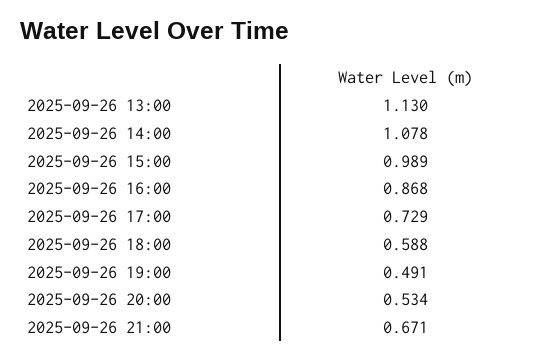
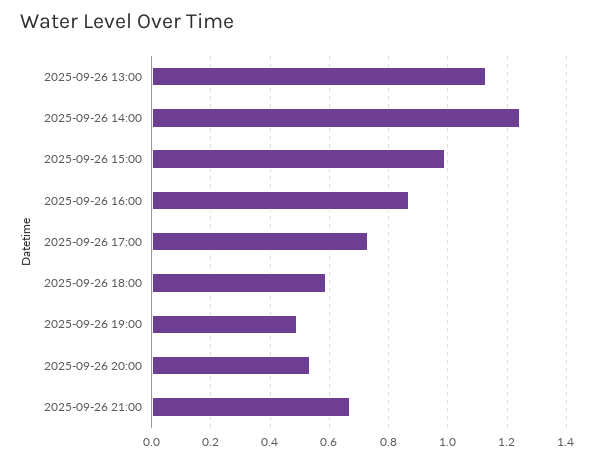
  {
    "2025-09-26 13:00": 1.13,
-   "2025-09-26 14:00": 1.078,
+   "2025-09-26 14:00": 1.25,
    "2025-09-26 15:00": 0.989,
    "2025-09-26 16:00": 0.868,
    "2025-09-26 17:00": 0.729,
    "2025-09-26 18:00": 0.588,
    "2025-09-26 19:00": 0.491,
    "2025-09-26 20:00": 0.534,
    "2025-09-26 21:00": 0.671
  }

